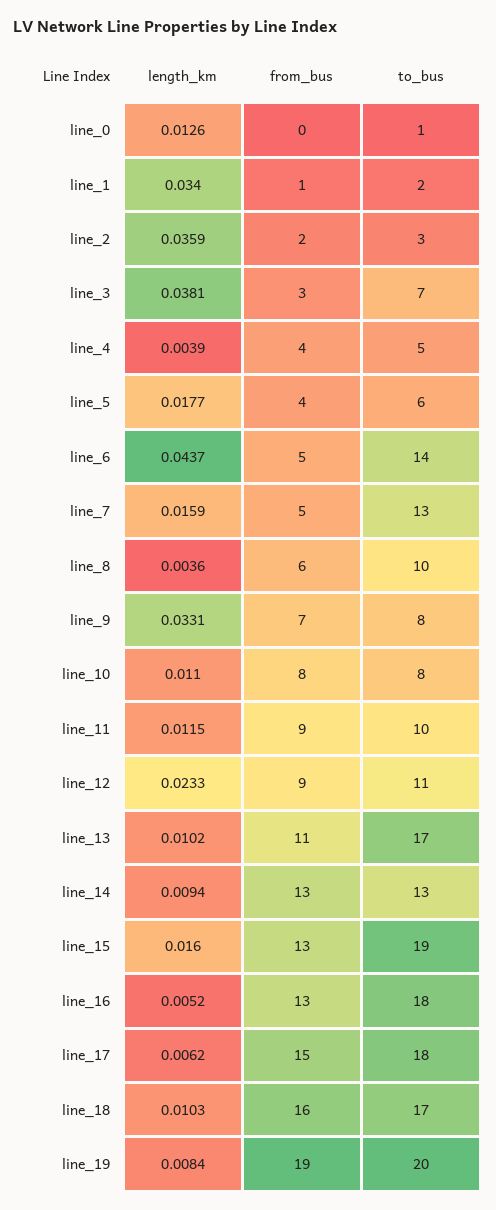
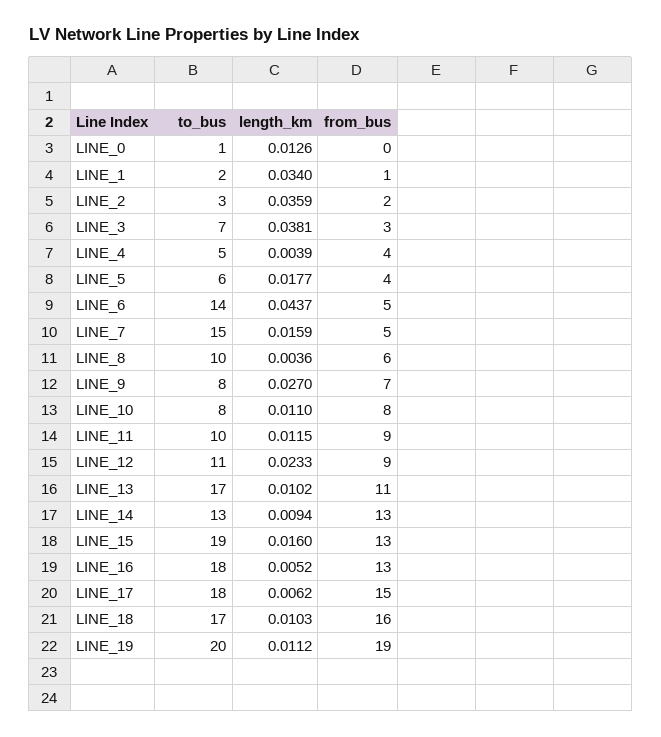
  {
    "length_km": {
      "line_0": 0.0126,
      "line_1": 0.034,
      "line_2": 0.0359,
      "line_3": 0.0381,
      "line_4": 0.0039,
      "line_5": 0.0177,
      "line_6": 0.0437,
      "line_7": 0.0159,
      "line_8": 0.0036,
-     "line_9": 0.0331,
+     "line_9": 0.027,
      "line_10": 0.011,
      "line_11": 0.0115,
      "line_12": 0.0233,
      "line_13": 0.0102,
      "line_14": 0.0094,
      "line_15": 0.016,
      "line_16": 0.0052,
      "line_17": 0.0062,
      "line_18": 0.0103,
-     "line_19": 0.0084
+     "line_19": 0.0112
    },
    "from_bus": {
      "line_0": 0,
      "line_1": 1,
      "line_2": 2,
      "line_3": 3,
      "line_4": 4,
      "line_5": 4,
      "line_6": 5,
      "line_7": 5,
      "line_8": 6,
      "line_9": 7,
      "line_10": 8,
      "line_11": 9,
      "line_12": 9,
      "line_13": 11,
      "line_14": 13,
      "line_15": 13,
      "line_16": 13,
      "line_17": 15,
      "line_18": 16,
      "line_19": 19
    },
    "to_bus": {
      "line_0": 1,
      "line_1": 2,
      "line_2": 3,
      "line_3": 7,
      "line_4": 5,
      "line_5": 6,
      "line_6": 14,
-     "line_7": 13,
+     "line_7": 15,
      "line_8": 10,
      "line_9": 8,
      "line_10": 8,
      "line_11": 10,
      "line_12": 11,
      "line_13": 17,
      "line_14": 13,
      "line_15": 19,
      "line_16": 18,
      "line_17": 18,
      "line_18": 17,
      "line_19": 20
    }
  }

